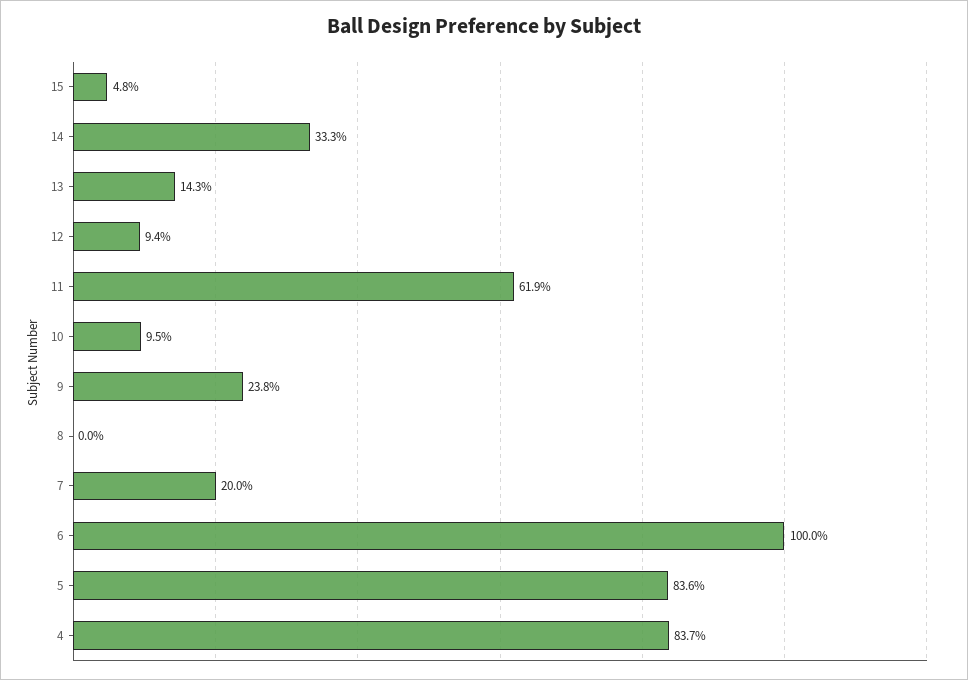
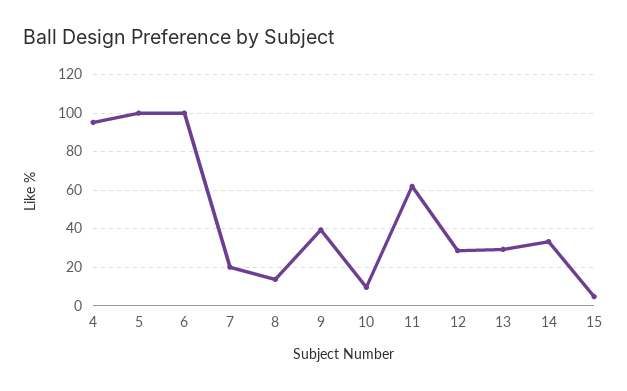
  {
    "15": 4.8,
    "14": 33.3,
-   "13": 14.3,
+   "13": 30,
-   "12": 9.4,
+   "12": 30,
    "11": 61.9,
    "10": 9.5,
-   "9": 23.8,
+   "9": 40,
-   "8": 0,
+   "8": 15,
    "7": 20,
    "6": 100,
-   "5": 83.6,
+   "5": 100,
-   "4": 83.7
+   "4": 95
  }

